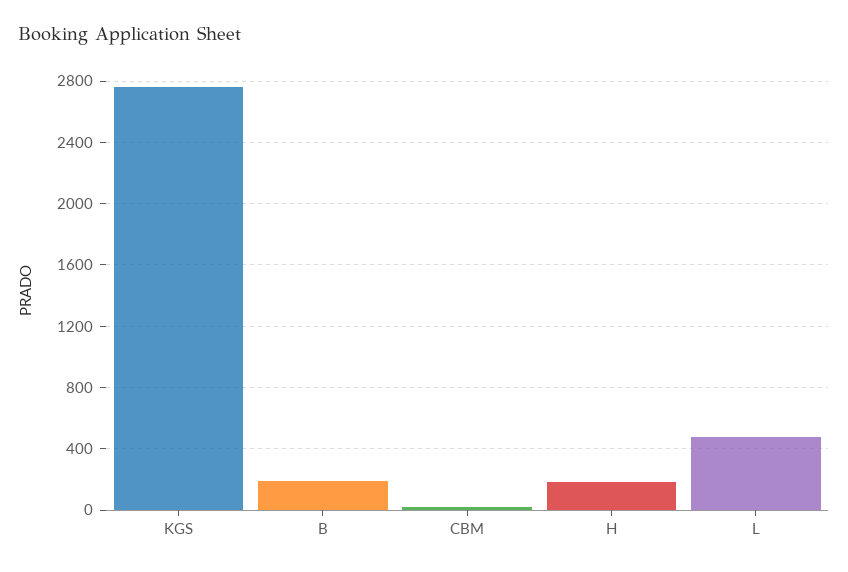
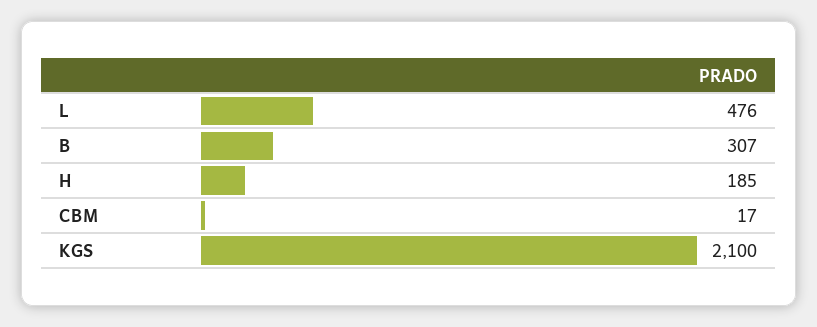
  {
-   "KGS": 2750,
+   "KGS": 2100,
-   "B": 200,
+   "B": 307,
    "CBM": 17,
    "H": 185,
    "L": 476
  }

